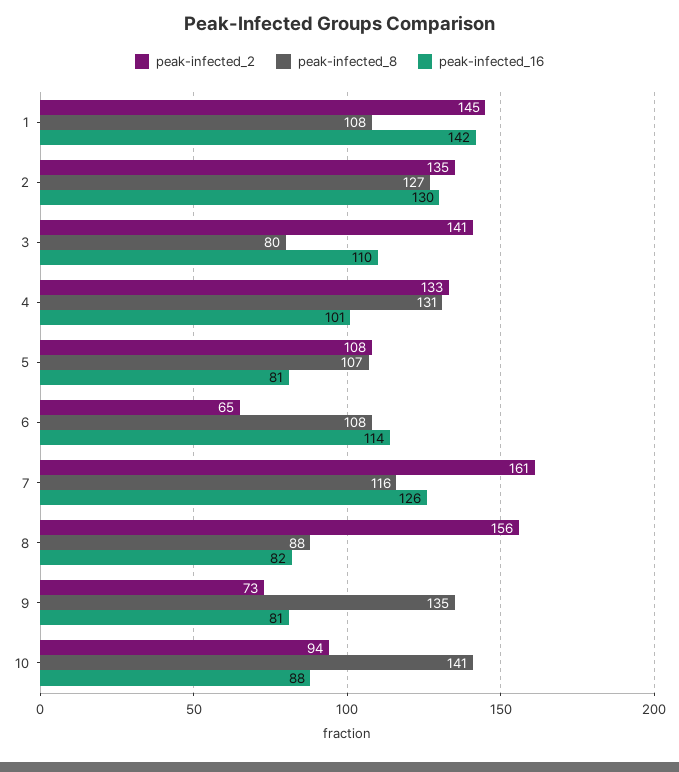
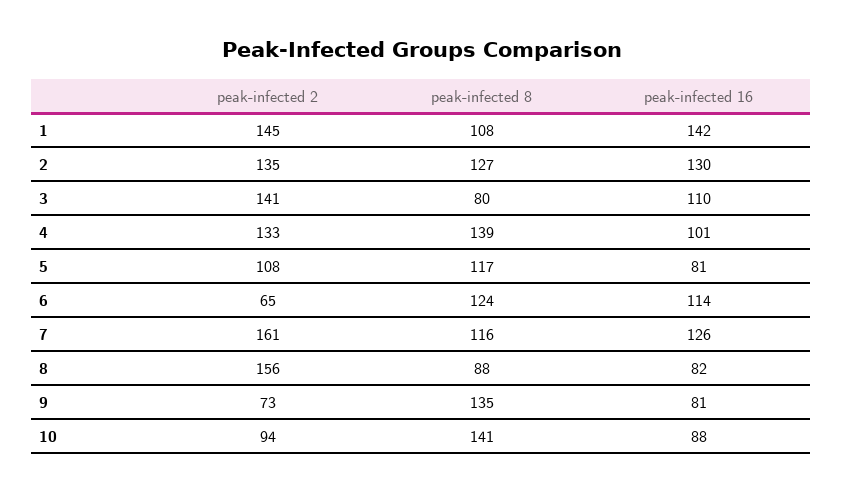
  {
    "peak-infected_2": {
      "1": 145,
      "2": 135,
      "3": 141,
      "4": 133,
      "5": 108,
      "6": 65,
      "7": 161,
      "8": 156,
      "9": 73,
      "10": 94
    },
    "peak-infected_8": {
      "1": 108,
      "2": 127,
      "3": 80,
-     "4": 131,
+     "4": 139,
-     "5": 107,
+     "5": 117,
-     "6": 108,
+     "6": 124,
      "7": 116,
      "8": 88,
      "9": 135,
      "10": 141
    },
    "peak-infected_16": {
      "1": 142,
      "2": 130,
      "3": 110,
      "4": 101,
      "5": 81,
      "6": 114,
      "7": 126,
      "8": 82,
      "9": 81,
      "10": 88
    }
  }

